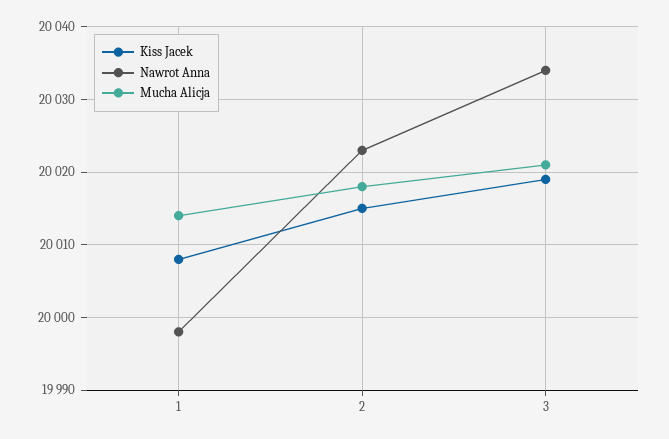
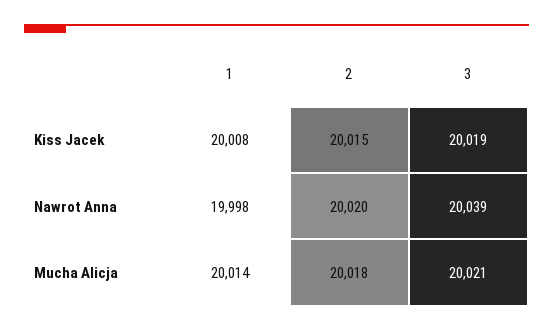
  {
    "Kiss Jacek": {
      "1": 20008,
      "2": 20015,
      "3": 20019
    },
    "Nawrot Anna": {
      "1": 19998,
-     "2": 20023,
+     "2": 20020,
-     "3": 20034
+     "3": 20039
    },
    "Mucha Alicja": {
      "1": 20014,
      "2": 20018,
      "3": 20021
    }
  }

